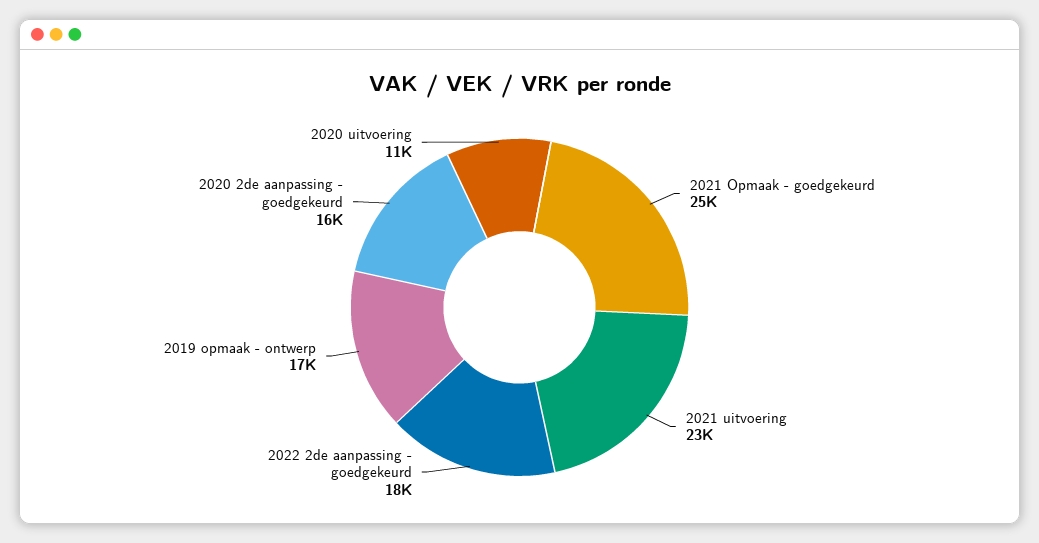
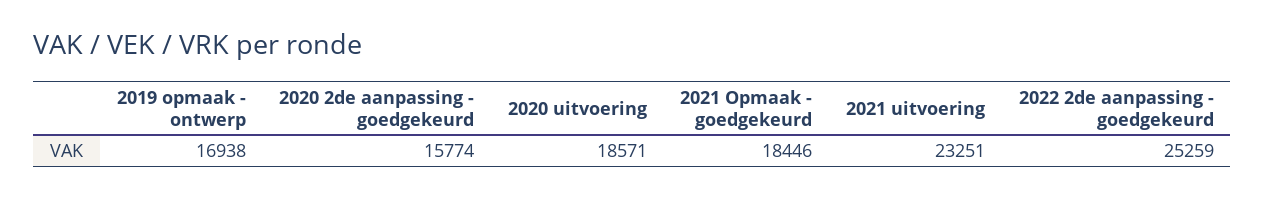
  {
-   "2021 Opmaak - goedgekeurd": 25000,
+   "2021 Opmaak - goedgekeurd": 18446,
    "2021 uitvoering": 23251,
-   "2022 2de aanpassing - goedgekeurd": 18000,
+   "2022 2de aanpassing - goedgekeurd": 25259,
    "2019 opmaak - ontwerp": 16938,
    "2020 2de aanpassing - goedgekeurd": 15774,
-   "2020 uitvoering": 11000
+   "2020 uitvoering": 18571
  }

